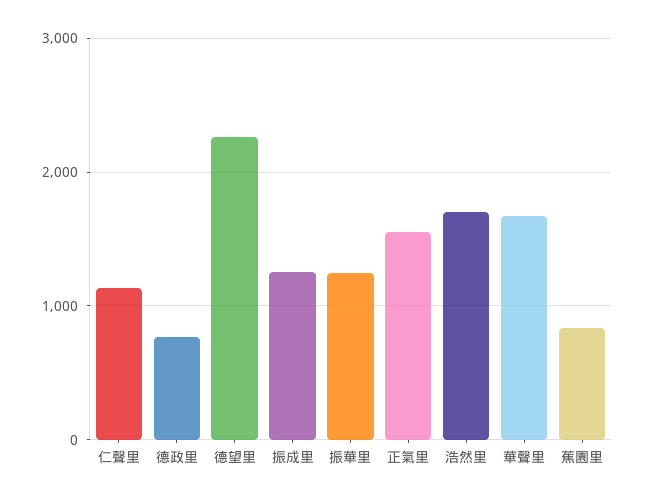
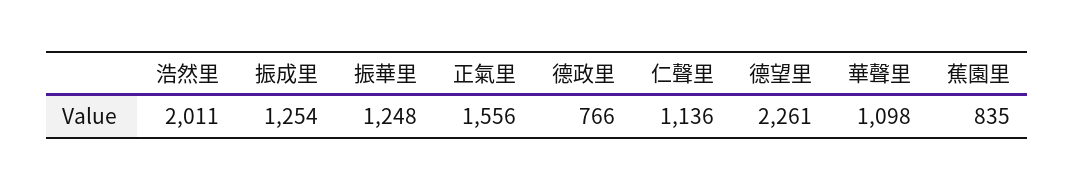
  {
    "仁聲里": 1136,
    "德政里": 766,
    "德望里": 2261,
    "振成里": 1254,
    "振華里": 1248,
    "正氣里": 1556,
-   "浩然里": 1700,
+   "浩然里": 2011,
-   "華聲里": 1700,
+   "華聲里": 1098,
    "蕉園里": 835
  }

